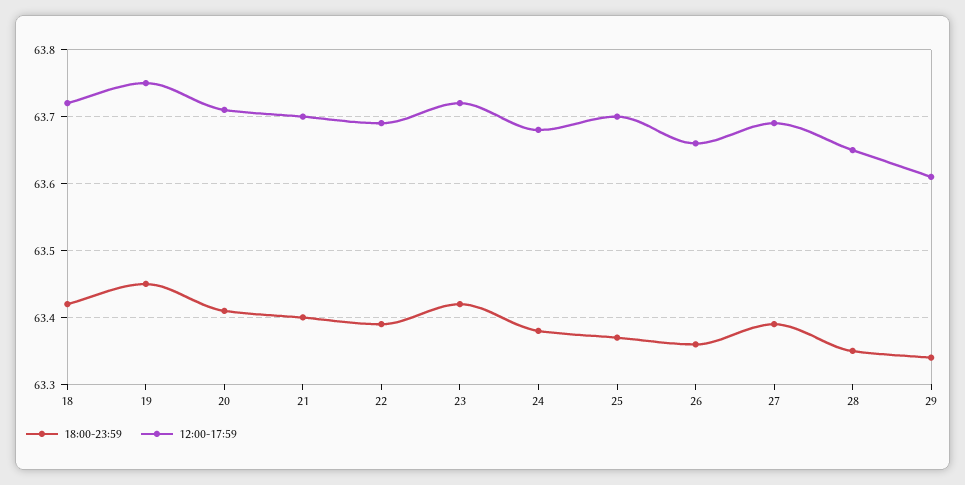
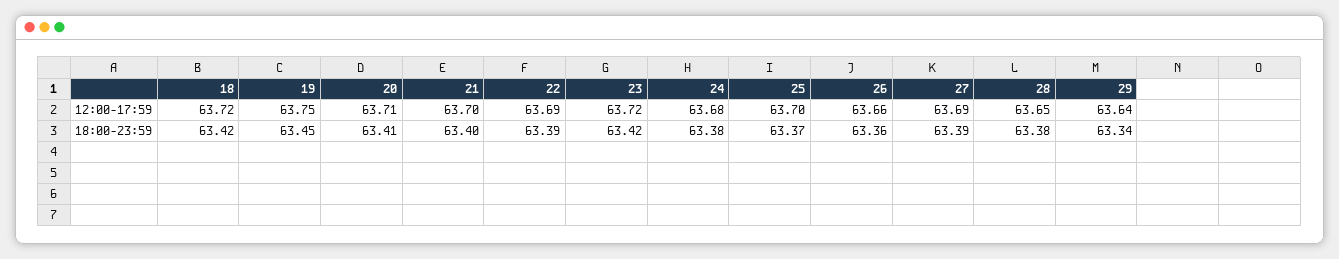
  {
    "18:00-23:59": {
      "18": 63.42,
      "19": 63.45,
      "20": 63.41,
      "21": 63.4,
      "22": 63.39,
      "23": 63.42,
      "24": 63.38,
      "25": 63.37,
      "26": 63.36,
      "27": 63.39,
-     "28": 63.35,
+     "28": 63.38,
      "29": 63.34
    },
    "12:00-17:59": {
      "18": 63.72,
      "19": 63.75,
      "20": 63.71,
      "21": 63.7,
      "22": 63.69,
      "23": 63.72,
      "24": 63.68,
      "25": 63.7,
      "26": 63.66,
      "27": 63.69,
      "28": 63.65,
-     "29": 63.61
+     "29": 63.64
    }
  }

